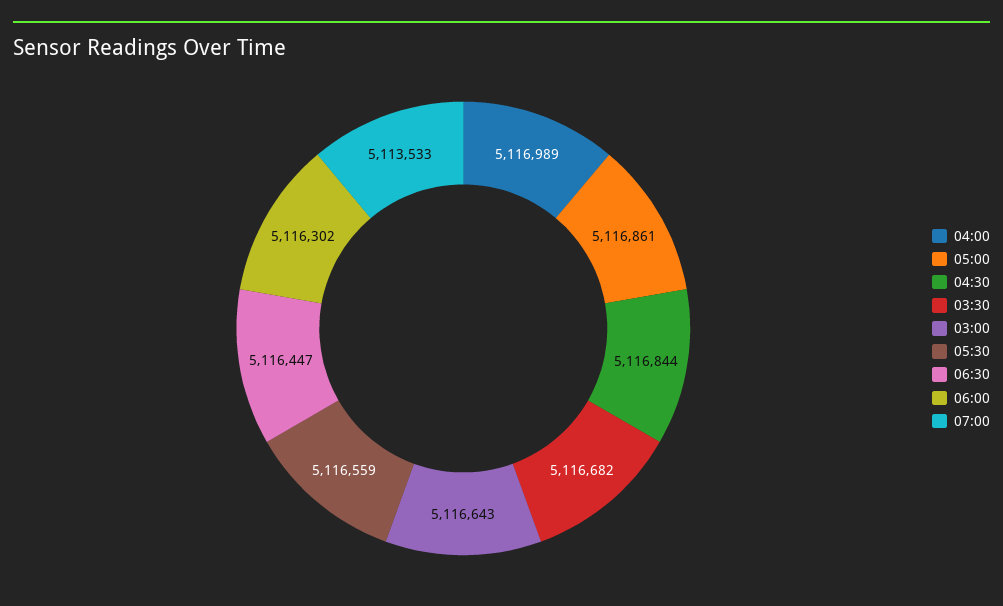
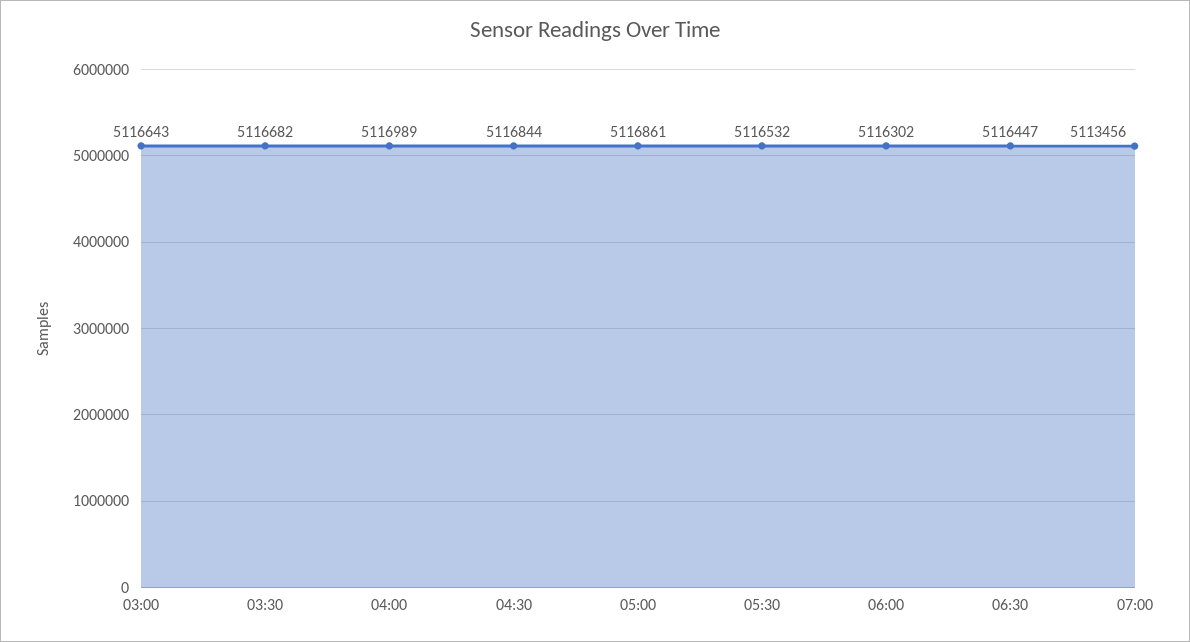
  {
    "04:00": 5116989,
    "05:00": 5116861,
    "04:30": 5116844,
    "03:30": 5116682,
    "03:00": 5116643,
-   "05:30": 5116559,
+   "05:30": 5116532,
    "06:30": 5116447,
    "06:00": 5116302,
-   "07:00": 5113533
+   "07:00": 5113456
  }

